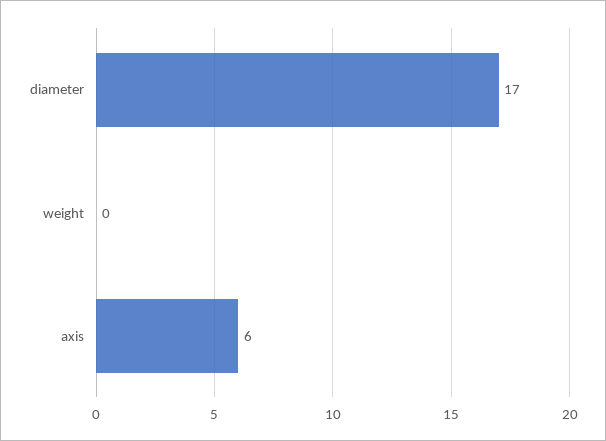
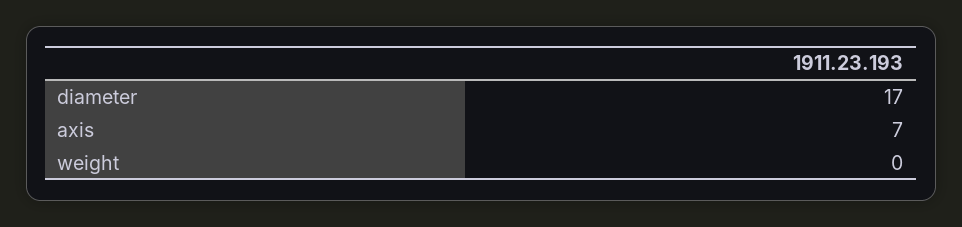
  {
    "diameter": 17,
    "weight": 0,
-   "axis": 6
+   "axis": 7
  }

